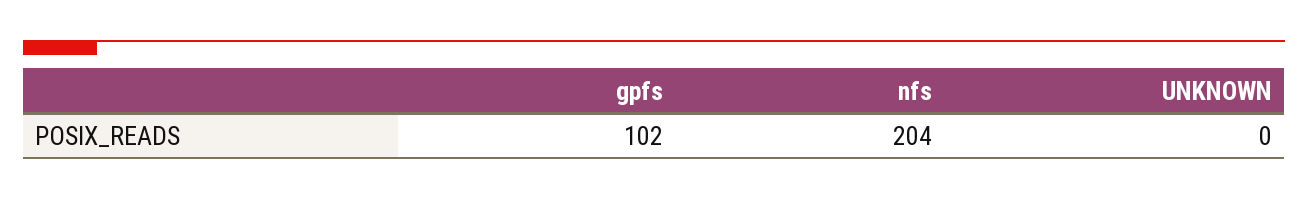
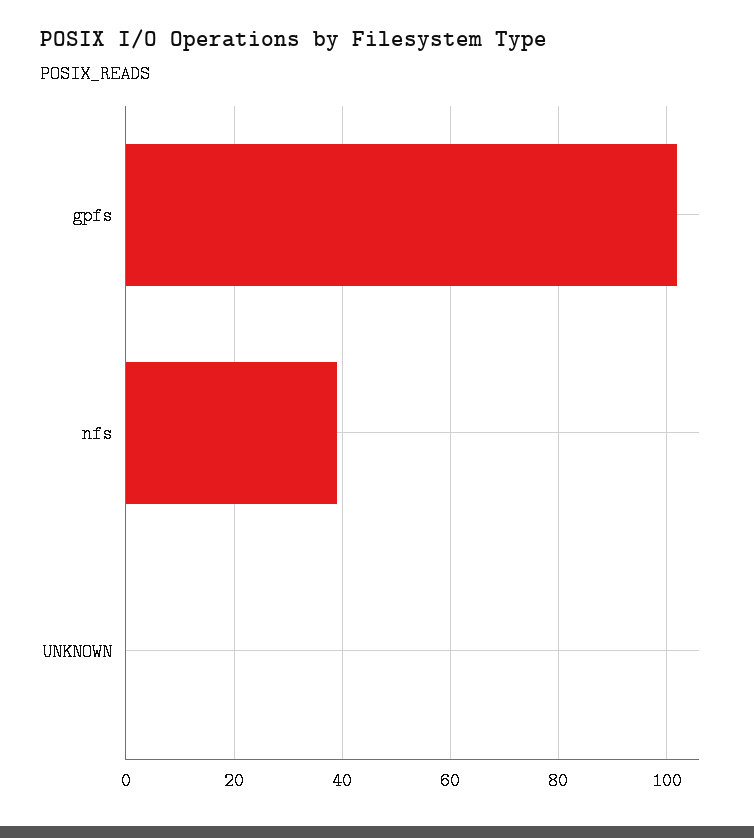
  {
    "gpfs": 102,
-   "nfs": 204,
+   "nfs": 40,
    "UNKNOWN": 0
  }

